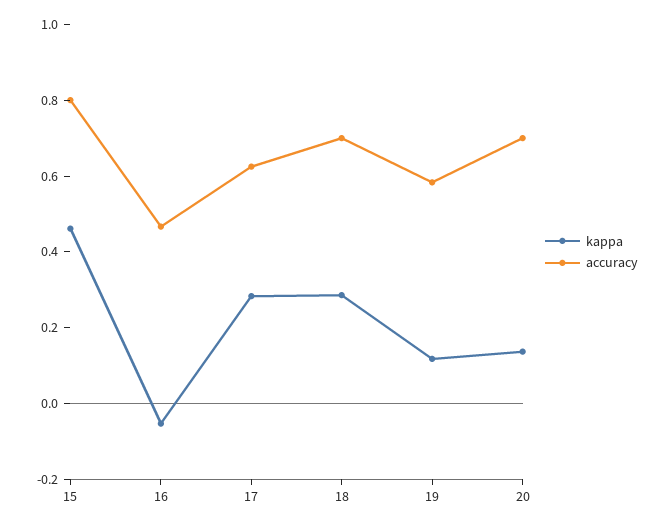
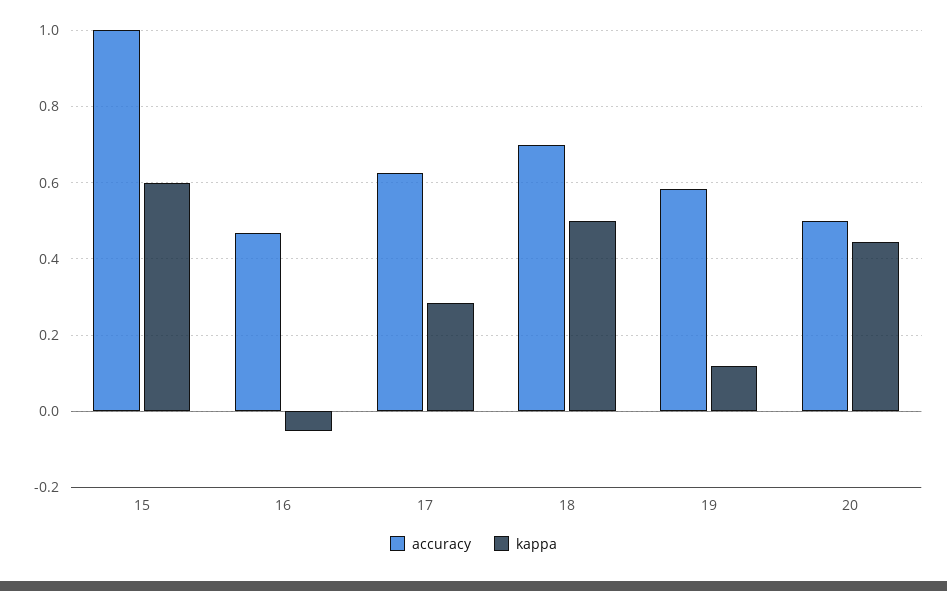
  {
    "kappa": {
-     "15": 0.45,
+     "15": 0.6,
      "16": -0.06,
      "17": 0.28,
-     "18": 0.3,
+     "18": 0.5,
      "19": 0.12,
-     "20": 0.15
+     "20": 0.44
    },
    "accuracy": {
-     "15": 0.8,
+     "15": 1,
      "16": 0.46,
      "17": 0.62,
      "18": 0.7,
      "19": 0.58,
-     "20": 0.7
+     "20": 0.5
    }
  }

